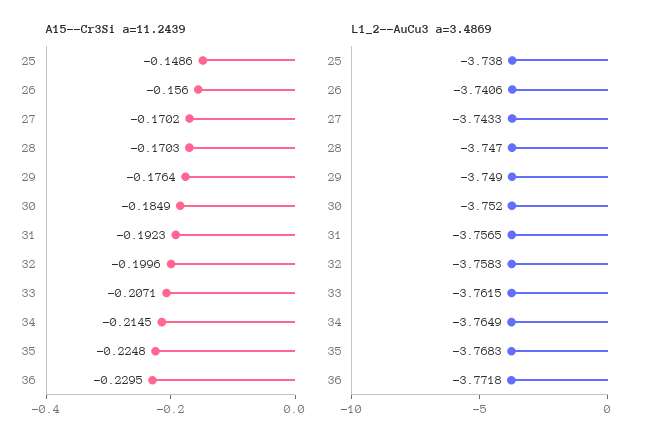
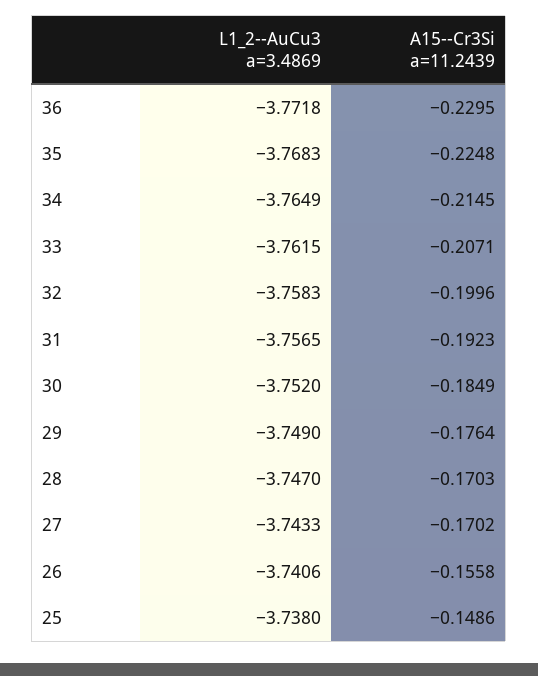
  {
    "A15--Cr3Si a=11.2439": {
      "25": -0.1486,
-     "26": -0.156,
+     "26": -0.1558,
      "27": -0.1702,
      "28": -0.1703,
      "29": -0.1764,
      "30": -0.1849,
      "31": -0.1923,
      "32": -0.1996,
      "33": -0.2071,
      "34": -0.2145,
      "35": -0.2248,
      "36": -0.2295
    },
    "L1_2--AuCu3 a=3.4869": {
      "25": -3.738,
      "26": -3.7406,
      "27": -3.7433,
      "28": -3.747,
      "29": -3.749,
      "30": -3.752,
      "31": -3.7565,
      "32": -3.7583,
      "33": -3.7615,
      "34": -3.7649,
      "35": -3.7683,
      "36": -3.7718
    }
  }

